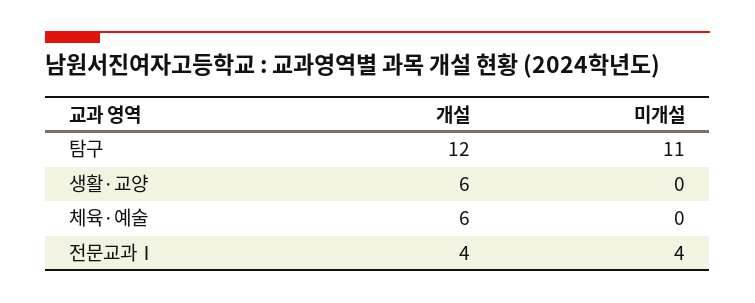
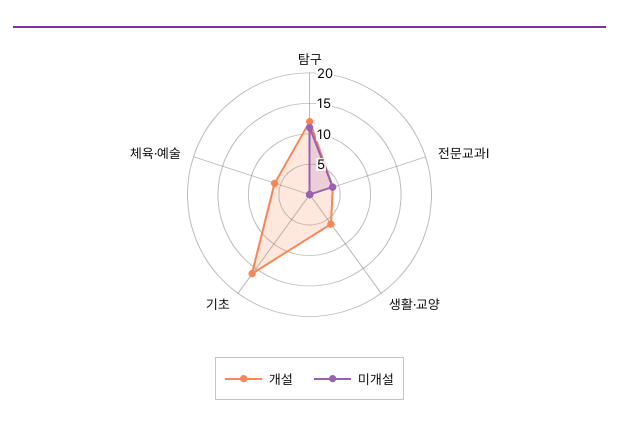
  {
    "개설": {
      "탐구": 12,
      "생활·교양": 6,
      "체육·예술": 6,
-     "전문교과Ⅰ": 4
+     "전문교과Ⅰ": 4,
+     "기초": 15
    },
    "미개설": {
      "탐구": 11,
      "생활·교양": 0,
      "체육·예술": 0,
-     "전문교과Ⅰ": 4
+     "전문교과Ⅰ": 4,
+     "기초": 0
    }
  }

